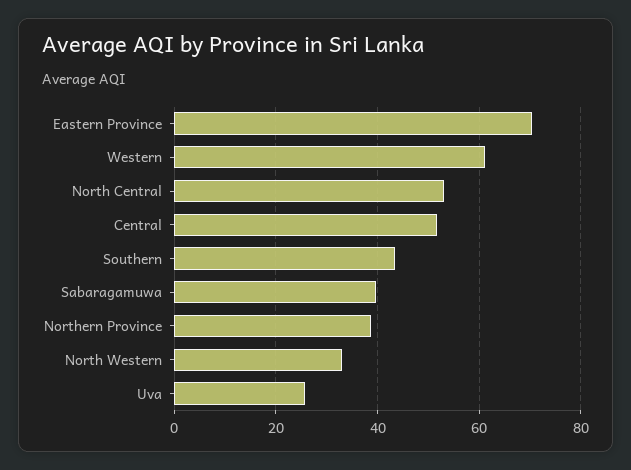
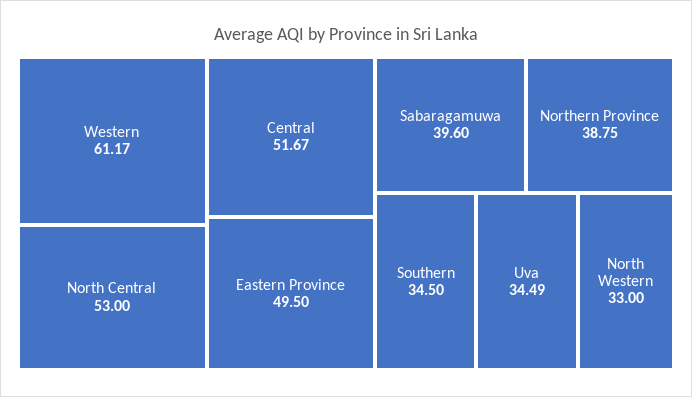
  {
-   "Eastern Province": 70,
+   "Eastern Province": 49.5,
    "Western": 61.17,
    "North Central": 53,
    "Central": 51.67,
-   "Southern": 44,
+   "Southern": 34.5,
    "Sabaragamuwa": 39.6,
    "Northern Province": 38.75,
    "North Western": 33,
-   "Uva": 26
+   "Uva": 34.49
  }

